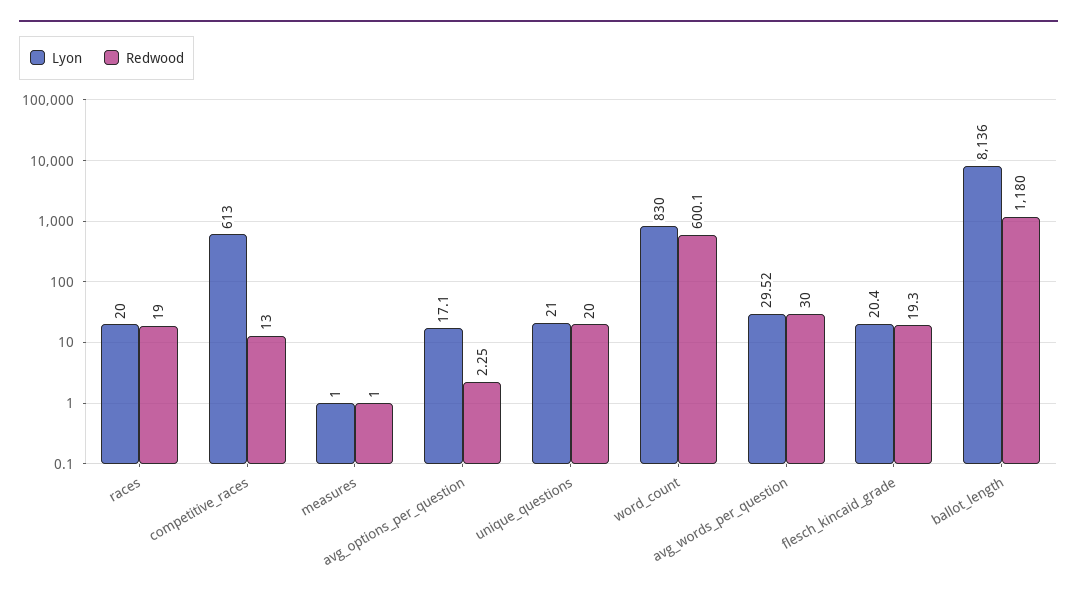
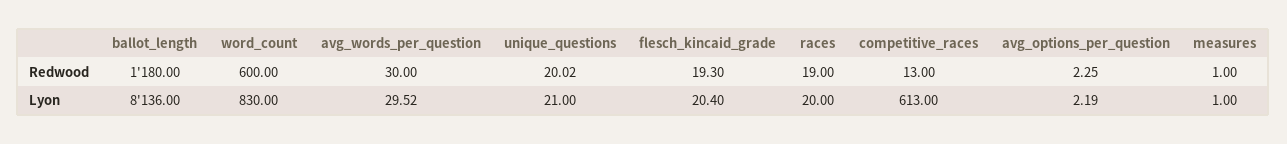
  {
    "Lyon": {
      "races": 20,
      "competitive_races": 613,
      "measures": 1,
-     "avg_options_per_question": 17.1,
+     "avg_options_per_question": 2.19,
      "unique_questions": 21,
      "word_count": 830,
      "avg_words_per_question": 29.52,
      "flesch_kincaid_grade": 20.4,
      "ballot_length": 8136
    },
    "Redwood": {
      "races": 19,
      "competitive_races": 13,
      "measures": 1,
      "avg_options_per_question": 2.25,
-     "unique_questions": 20,
+     "unique_questions": 20.02,
-     "word_count": 600.1,
+     "word_count": 600,
      "avg_words_per_question": 30,
      "flesch_kincaid_grade": 19.3,
      "ballot_length": 1180
    }
  }

